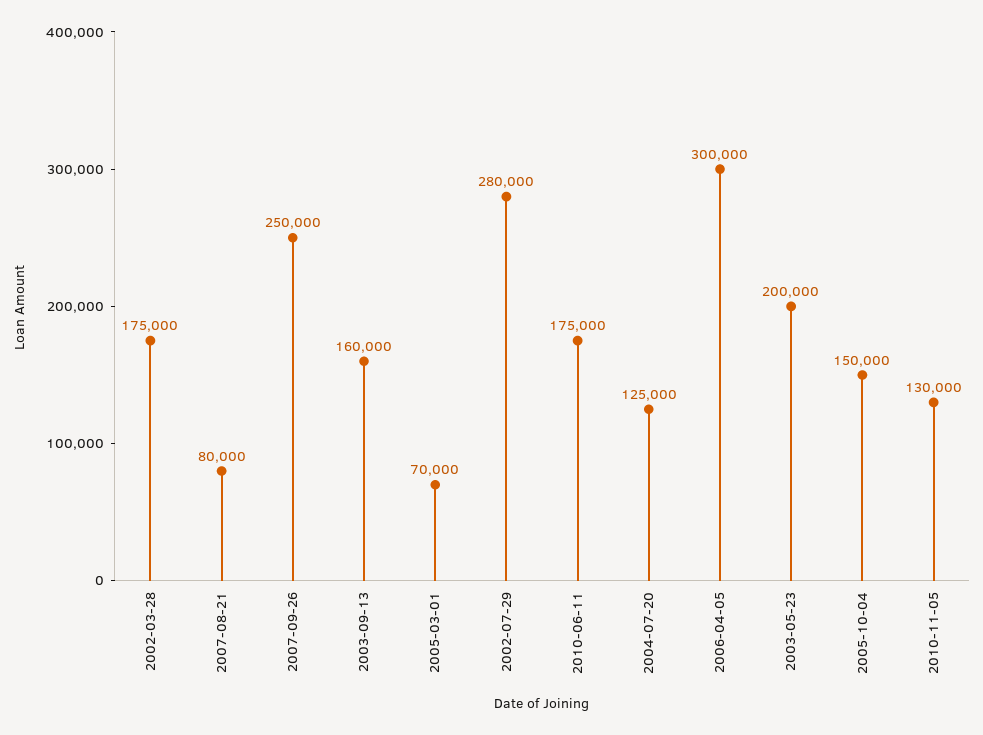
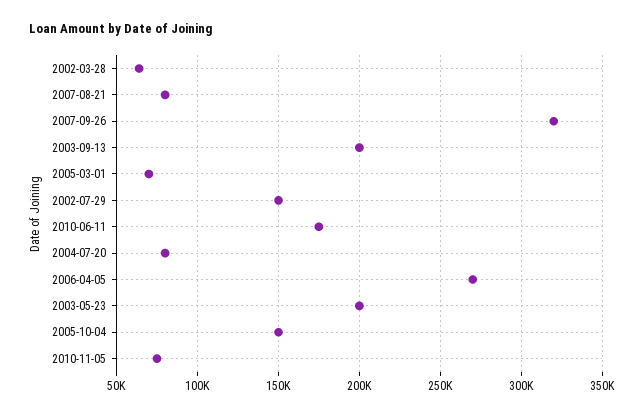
  {
-   "2002-03-28": 175000,
+   "2002-03-28": 65000,
    "2007-08-21": 80000,
-   "2007-09-26": 250000,
+   "2007-09-26": 320000,
-   "2003-09-13": 160000,
+   "2003-09-13": 200000,
    "2005-03-01": 70000,
-   "2002-07-29": 280000,
+   "2002-07-29": 150000,
    "2010-06-11": 175000,
-   "2004-07-20": 125000,
+   "2004-07-20": 80000,
-   "2006-04-05": 300000,
+   "2006-04-05": 270000,
    "2003-05-23": 200000,
    "2005-10-04": 150000,
-   "2010-11-05": 130000
+   "2010-11-05": 75000
  }

